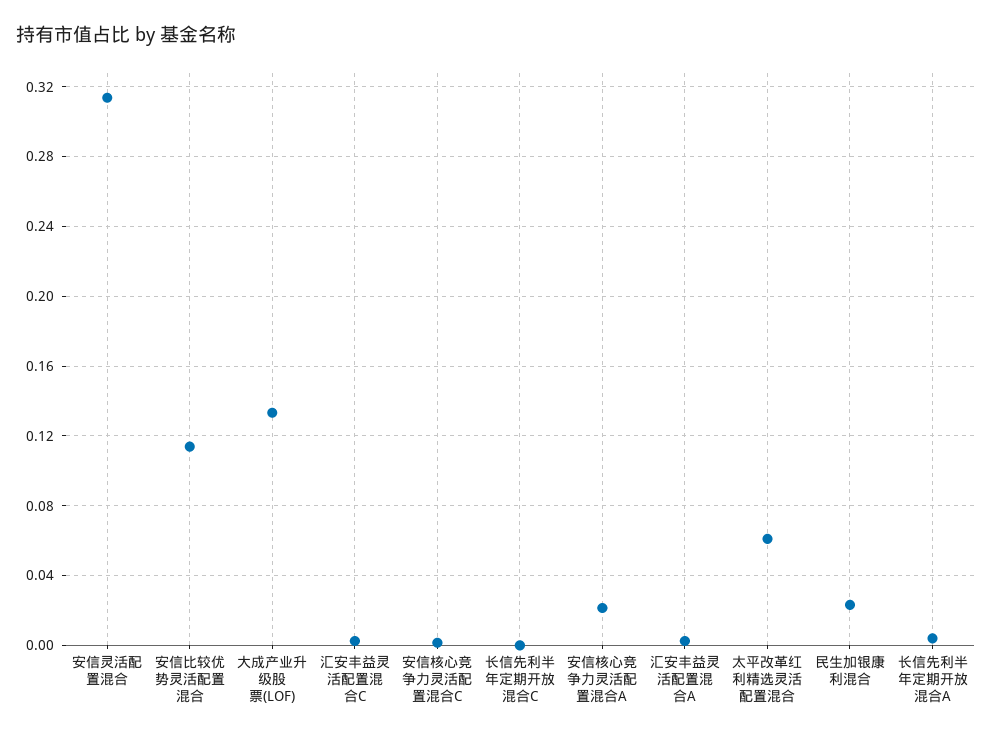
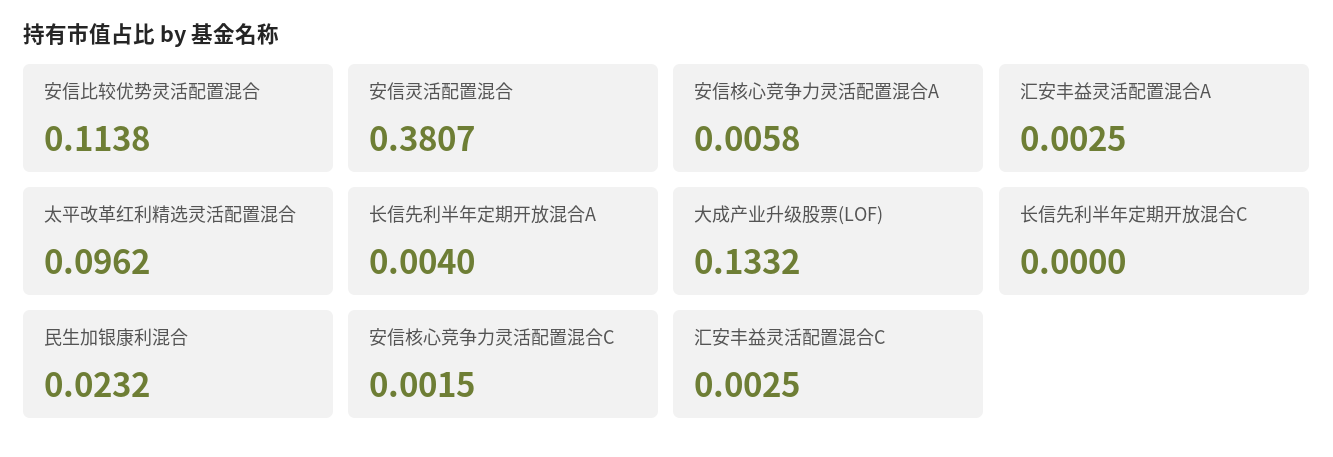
  {
-   "安信灵活配置混合": 0.315,
+   "安信灵活配置混合": 0.3807,
    "安信比较优势灵活配置混合": 0.1138,
    "大成产业升级股票(LOF)": 0.1332,
    "汇安丰益灵活配置混合C": 0.0025,
    "安信核心竞争力灵活配置混合C": 0.0015,
    "长信先利半年定期开放混合C": 0,
-   "安信核心竞争力灵活配置混合A": 0.02,
+   "安信核心竞争力灵活配置混合A": 0.0058,
    "汇安丰益灵活配置混合A": 0.0025,
-   "太平改革红利精选灵活配置混合": 0.06,
+   "太平改革红利精选灵活配置混合": 0.0962,
    "民生加银康利混合": 0.0232,
    "长信先利半年定期开放混合A": 0.004
  }

